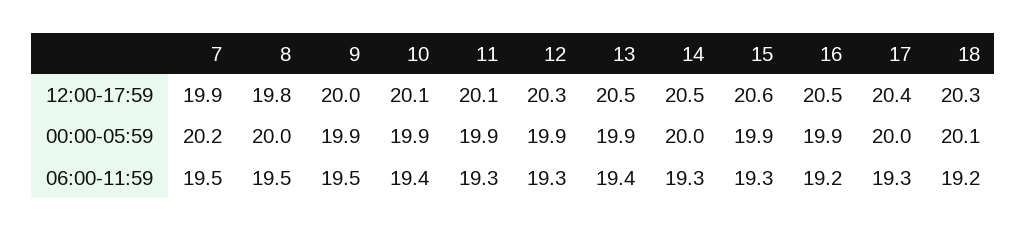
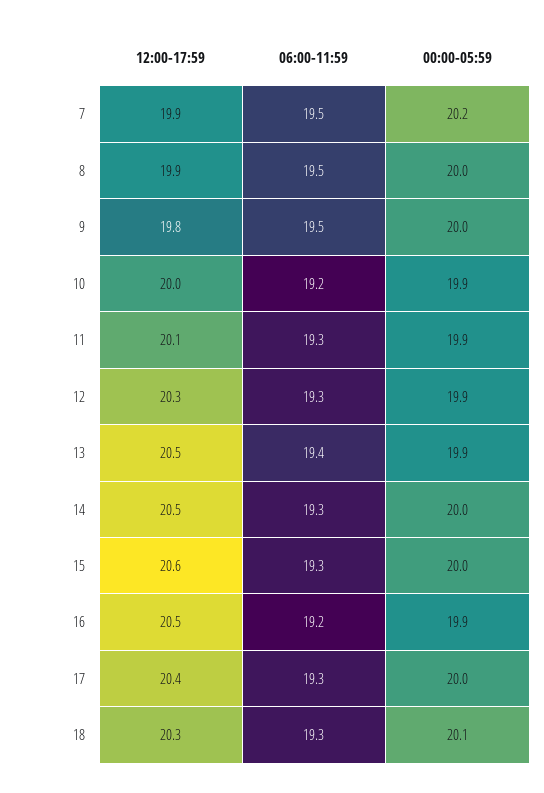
  {
    "7": {
      "12:00-17:59": 19.9,
      "00:00-05:59": 20.2,
      "06:00-11:59": 19.5
    },
    "8": {
-     "12:00-17:59": 19.8,
+     "12:00-17:59": 19.9,
      "00:00-05:59": 20,
      "06:00-11:59": 19.5
    },
    "9": {
-     "12:00-17:59": 20,
+     "12:00-17:59": 19.8,
-     "00:00-05:59": 19.9,
+     "00:00-05:59": 20,
      "06:00-11:59": 19.5
    },
    "10": {
-     "12:00-17:59": 20.1,
+     "12:00-17:59": 20,
      "00:00-05:59": 19.9,
-     "06:00-11:59": 19.4
+     "06:00-11:59": 19.2
    },
    "11": {
      "12:00-17:59": 20.1,
      "00:00-05:59": 19.9,
      "06:00-11:59": 19.3
    },
    "12": {
      "12:00-17:59": 20.3,
      "00:00-05:59": 19.9,
      "06:00-11:59": 19.3
    },
    "13": {
      "12:00-17:59": 20.5,
      "00:00-05:59": 19.9,
      "06:00-11:59": 19.4
    },
    "14": {
      "12:00-17:59": 20.5,
      "00:00-05:59": 20,
      "06:00-11:59": 19.3
    },
    "15": {
      "12:00-17:59": 20.6,
-     "00:00-05:59": 19.9,
+     "00:00-05:59": 20,
      "06:00-11:59": 19.3
    },
    "16": {
      "12:00-17:59": 20.5,
      "00:00-05:59": 19.9,
      "06:00-11:59": 19.2
    },
    "17": {
      "12:00-17:59": 20.4,
      "00:00-05:59": 20,
      "06:00-11:59": 19.3
    },
    "18": {
      "12:00-17:59": 20.3,
      "00:00-05:59": 20.1,
-     "06:00-11:59": 19.2
+     "06:00-11:59": 19.3
    }
  }

